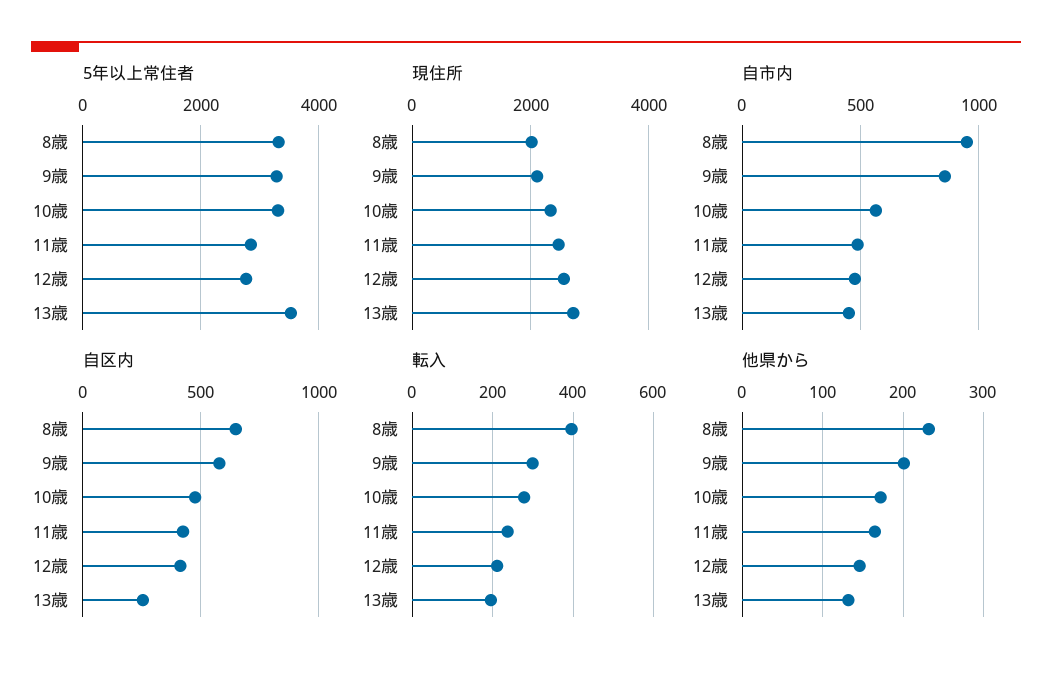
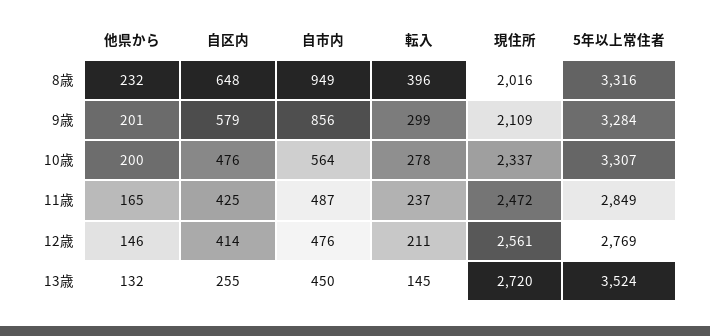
  {
    "5年以上常住者": {
      "8歳": 3316,
      "9歳": 3284,
      "10歳": 3307,
      "11歳": 2849,
      "12歳": 2769,
      "13歳": 3524
    },
    "現住所": {
      "8歳": 2016,
      "9歳": 2109,
      "10歳": 2337,
      "11歳": 2472,
      "12歳": 2561,
      "13歳": 2720
    },
    "自市内": {
      "8歳": 949,
      "9歳": 856,
      "10歳": 564,
      "11歳": 487,
      "12歳": 476,
      "13歳": 450
    },
    "自区内": {
      "8歳": 648,
      "9歳": 579,
      "10歳": 476,
      "11歳": 425,
      "12歳": 414,
      "13歳": 255
    },
    "転入": {
      "8歳": 396,
      "9歳": 299,
      "10歳": 278,
      "11歳": 237,
      "12歳": 211,
-     "13歳": 200
+     "13歳": 145
    },
    "他県から": {
      "8歳": 232,
      "9歳": 201,
-     "10歳": 170,
+     "10歳": 200,
      "11歳": 165,
      "12歳": 146,
      "13歳": 132
    }
  }

